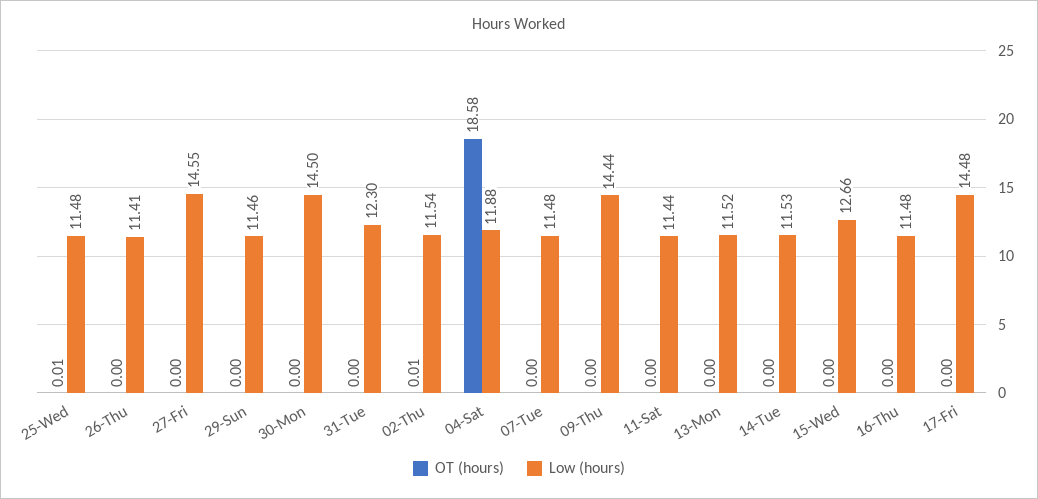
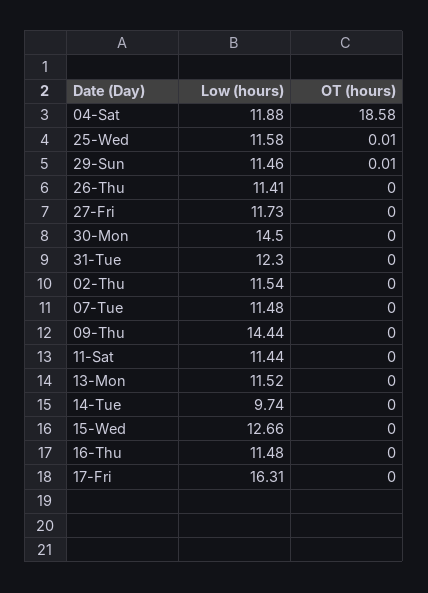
  {
    "OT (hours)": {
      "25-Wed": 0.01,
      "26-Thu": 0,
      "27-Fri": 0,
-     "29-Sun": 0,
+     "29-Sun": 0.01,
      "30-Mon": 0,
      "31-Tue": 0,
-     "02-Thu": 0.01,
+     "02-Thu": 0,
      "04-Sat": 18.58,
      "07-Tue": 0,
      "09-Thu": 0,
      "11-Sat": 0,
      "13-Mon": 0,
      "14-Tue": 0,
      "15-Wed": 0,
      "16-Thu": 0,
      "17-Fri": 0
    },
    "Low (hours)": {
-     "25-Wed": 11.48,
+     "25-Wed": 11.58,
      "26-Thu": 11.41,
-     "27-Fri": 14.55,
+     "27-Fri": 11.73,
      "29-Sun": 11.46,
      "30-Mon": 14.5,
      "31-Tue": 12.3,
      "02-Thu": 11.54,
      "04-Sat": 11.88,
      "07-Tue": 11.48,
      "09-Thu": 14.44,
      "11-Sat": 11.44,
      "13-Mon": 11.52,
-     "14-Tue": 11.53,
+     "14-Tue": 9.74,
      "15-Wed": 12.66,
      "16-Thu": 11.48,
-     "17-Fri": 14.48
+     "17-Fri": 16.31
    }
  }

